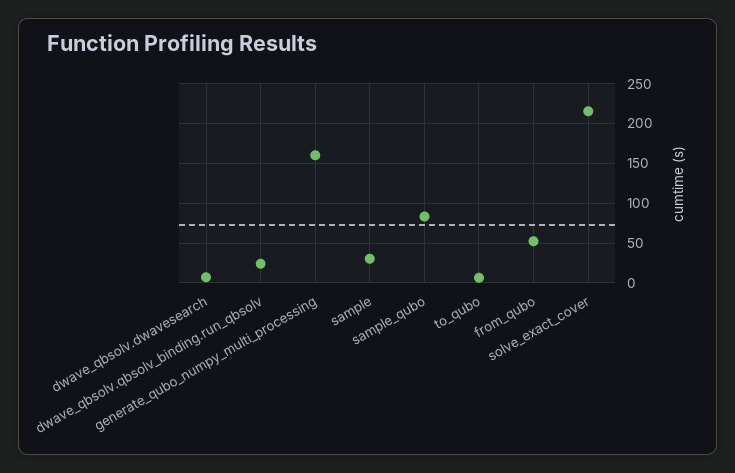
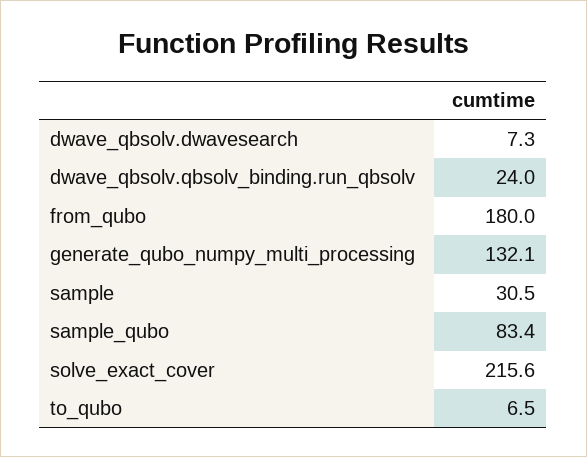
  {
    "dwave_qbsolv.dwavesearch": 7.3,
    "dwave_qbsolv.qbsolv_binding.run_qbsolv": 24,
-   "generate_qubo_numpy_multi_processing": 160,
+   "generate_qubo_numpy_multi_processing": 132.1,
    "sample": 30.5,
    "sample_qubo": 83.4,
    "to_qubo": 6.5,
-   "from_qubo": 50,
+   "from_qubo": 180,
    "solve_exact_cover": 215.6
  }

